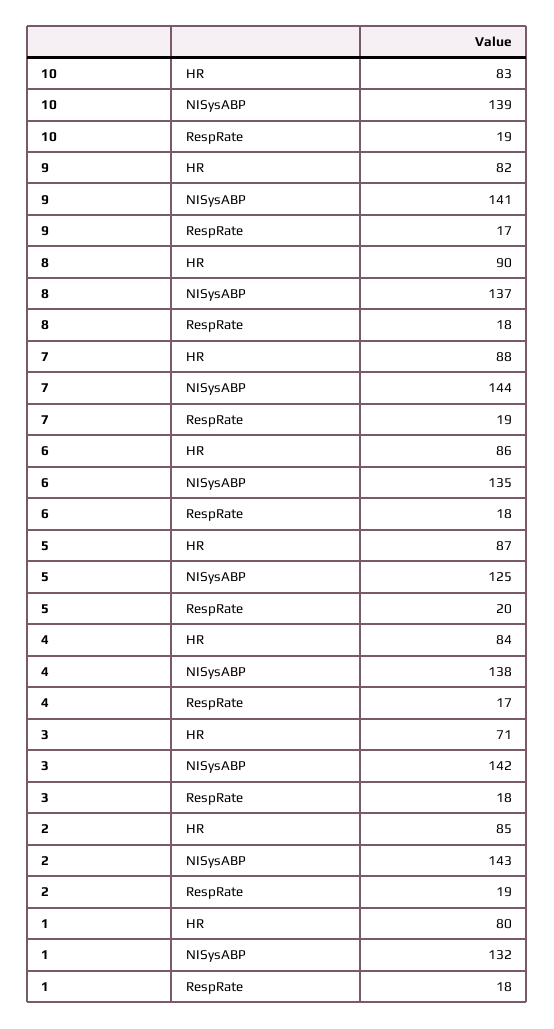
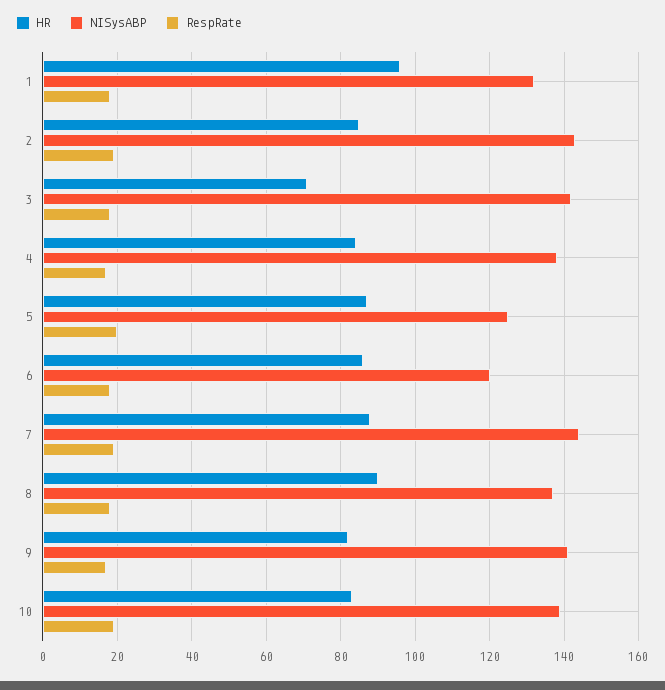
  {
    "HR": {
      "10": 83,
      "9": 82,
      "8": 90,
      "7": 88,
      "6": 86,
      "5": 87,
      "4": 84,
      "3": 71,
      "2": 85,
-     "1": 80
+     "1": 95
    },
    "NISysABP": {
      "10": 139,
      "9": 141,
      "8": 137,
      "7": 144,
-     "6": 135,
+     "6": 120,
      "5": 125,
      "4": 138,
      "3": 142,
      "2": 143,
      "1": 132
    },
    "RespRate": {
      "10": 19,
      "9": 17,
      "8": 18,
      "7": 19,
      "6": 18,
      "5": 20,
      "4": 17,
      "3": 18,
      "2": 19,
      "1": 18
    }
  }

